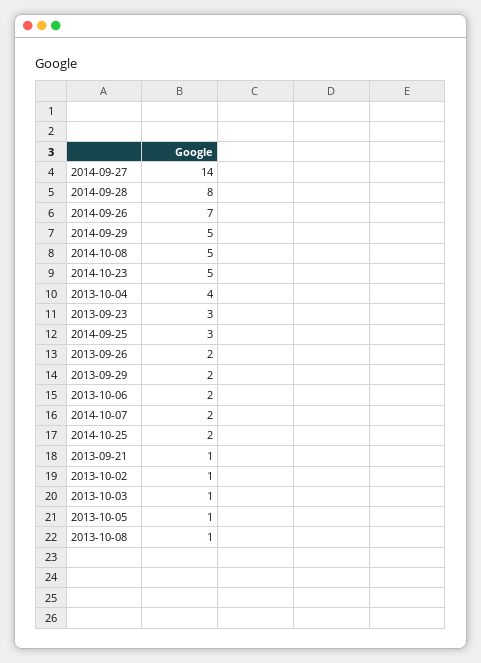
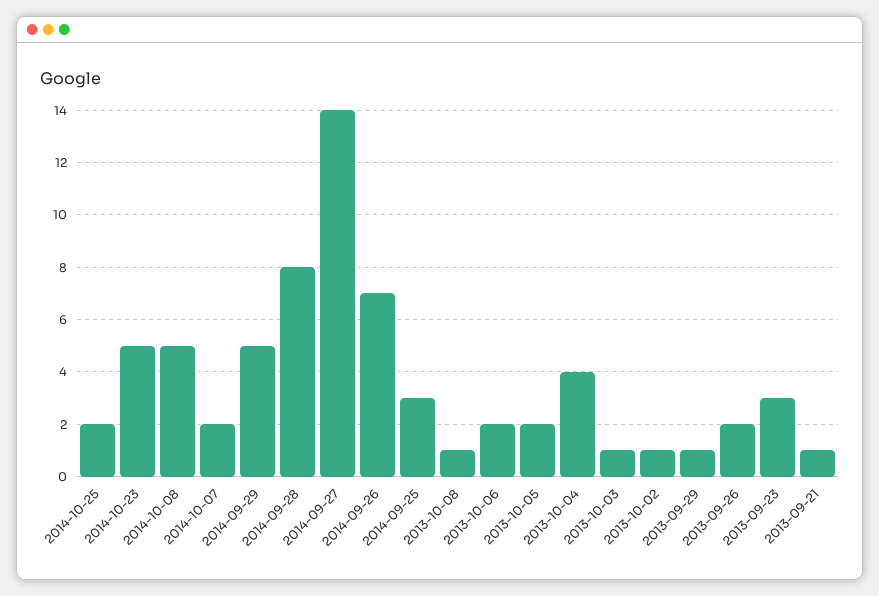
  {
    "2014-09-27": 14,
    "2014-09-28": 8,
    "2014-09-26": 7,
    "2014-09-29": 5,
    "2014-10-08": 5,
    "2014-10-23": 5,
    "2013-10-04": 4,
    "2013-09-23": 3,
    "2014-09-25": 3,
    "2013-09-26": 2,
-   "2013-09-29": 2,
+   "2013-09-29": 1,
    "2013-10-06": 2,
    "2014-10-07": 2,
    "2014-10-25": 2,
    "2013-09-21": 1,
    "2013-10-02": 1,
    "2013-10-03": 1,
-   "2013-10-05": 1,
+   "2013-10-05": 2,
    "2013-10-08": 1
  }

